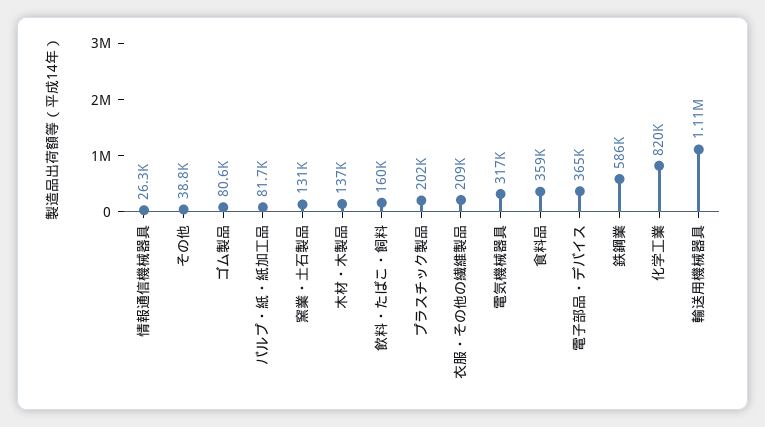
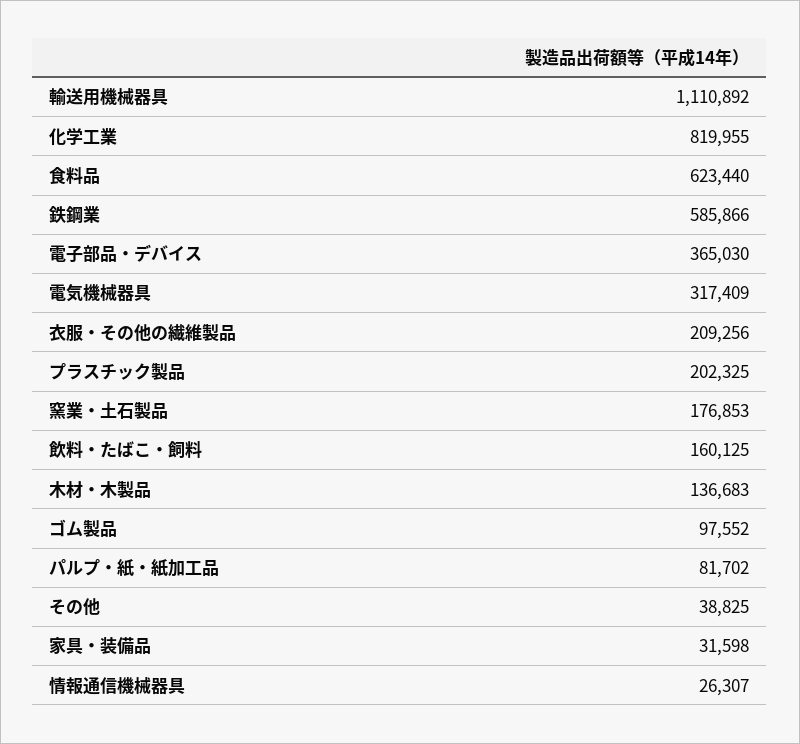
  {
    "情報通信機械器具": 26307,
    "その他": 38825,
-   "ゴム製品": 80600,
+   "ゴム製品": 97552,
    "パルプ・紙・紙加工品": 81702,
-   "窯業・土石製品": 131000,
+   "窯業・土石製品": 176853,
    "木材・木製品": 136683,
    "飲料・たばこ・飼料": 160125,
    "プラスチック製品": 202325,
    "衣服・その他の繊維製品": 209256,
    "電気機械器具": 317409,
-   "食料品": 359000,
+   "食料品": 623440,
    "電子部品・デバイス": 365030,
    "鉄鋼業": 585866,
    "化学工業": 819955,
-   "輸送用機械器具": 1110892
+   "輸送用機械器具": 1110892,
+   "家具・装備品": 31598
  }

